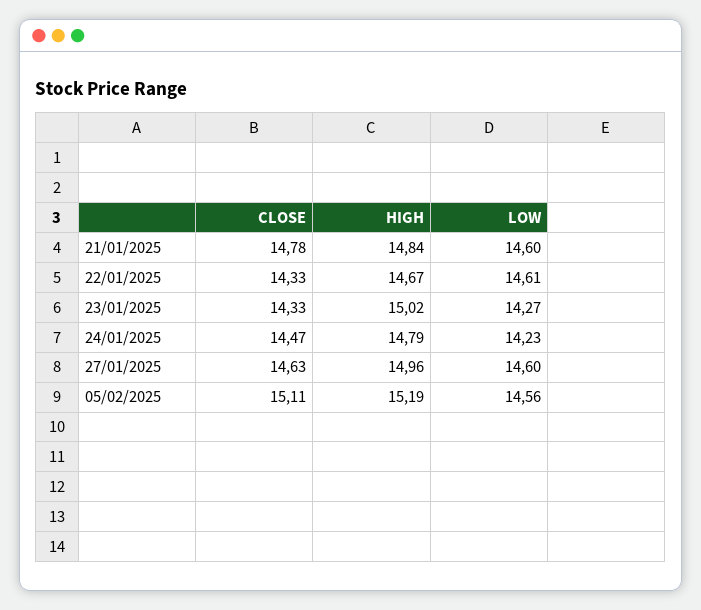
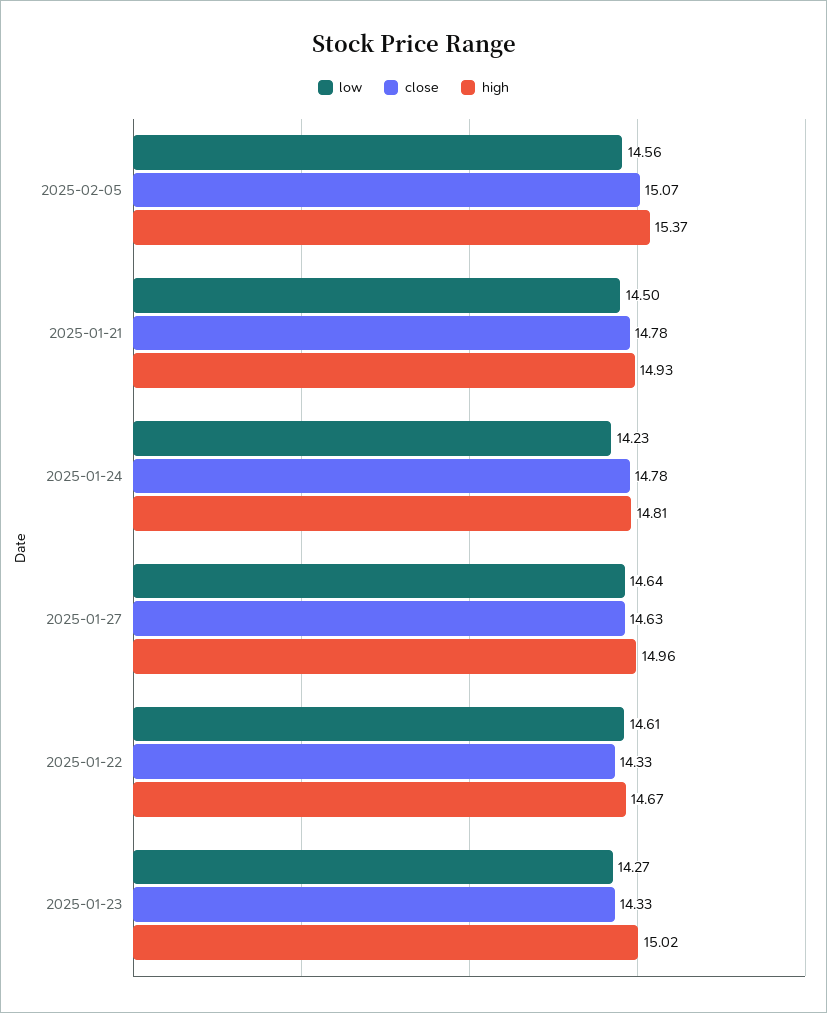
  {
    "CLOSE": {
      "21/01/2025": 14.78,
      "22/01/2025": 14.33,
      "23/01/2025": 14.33,
-     "24/01/2025": 14.47,
+     "24/01/2025": 14.78,
      "27/01/2025": 14.63,
-     "05/02/2025": 15.11
+     "05/02/2025": 15.07
    },
    "HIGH": {
-     "21/01/2025": 14.84,
+     "21/01/2025": 14.93,
      "22/01/2025": 14.67,
      "23/01/2025": 15.02,
-     "24/01/2025": 14.79,
+     "24/01/2025": 14.81,
      "27/01/2025": 14.96,
-     "05/02/2025": 15.19
+     "05/02/2025": 15.37
    },
    "LOW": {
-     "21/01/2025": 14.6,
+     "21/01/2025": 14.5,
      "22/01/2025": 14.61,
      "23/01/2025": 14.27,
      "24/01/2025": 14.23,
-     "27/01/2025": 14.6,
+     "27/01/2025": 14.64,
      "05/02/2025": 14.56
    }
  }

